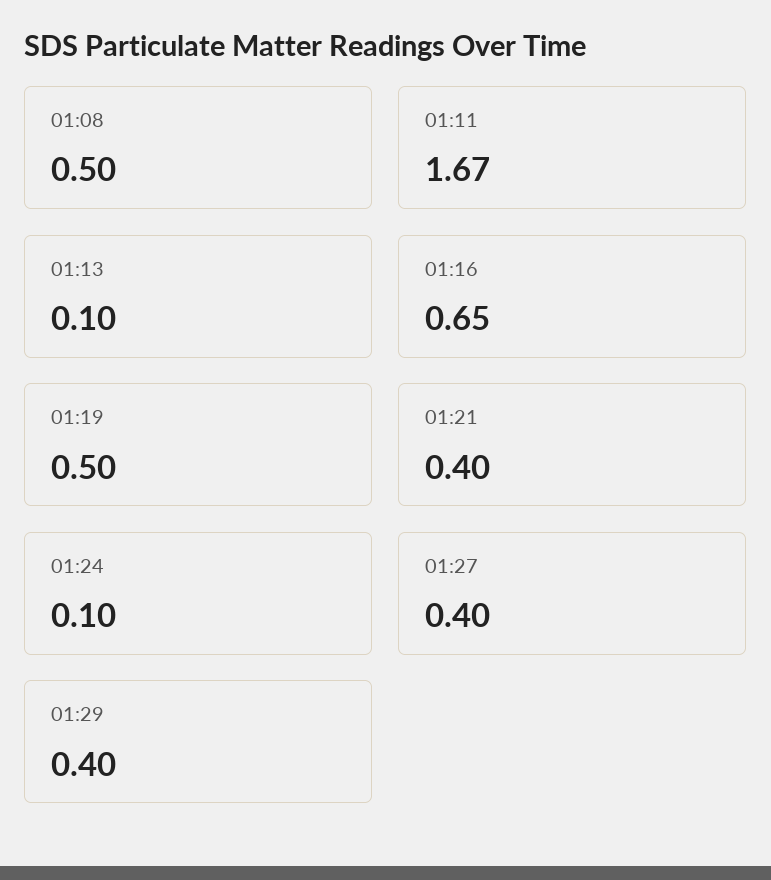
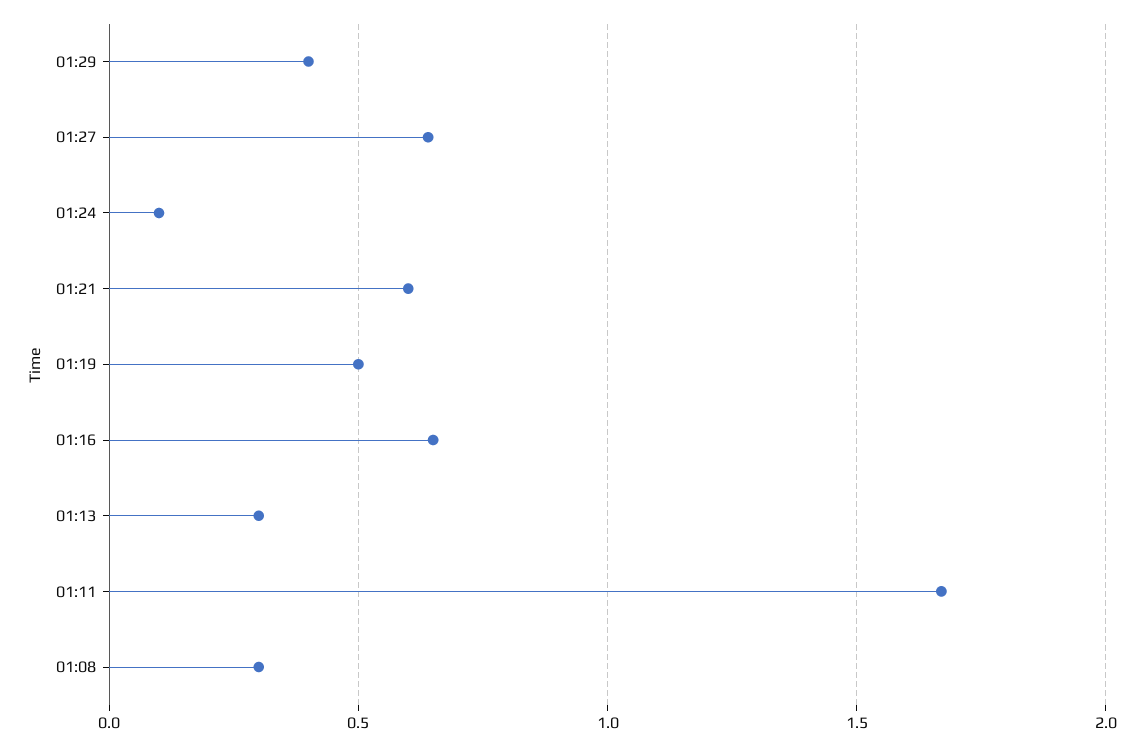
  {
-   "01:08": 0.5,
+   "01:08": 0.3,
    "01:11": 1.67,
-   "01:13": 0.1,
+   "01:13": 0.3,
    "01:16": 0.65,
    "01:19": 0.5,
-   "01:21": 0.4,
+   "01:21": 0.6,
    "01:24": 0.1,
-   "01:27": 0.4,
+   "01:27": 0.65,
    "01:29": 0.4
  }

